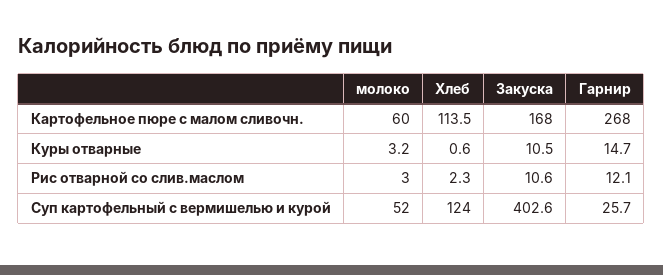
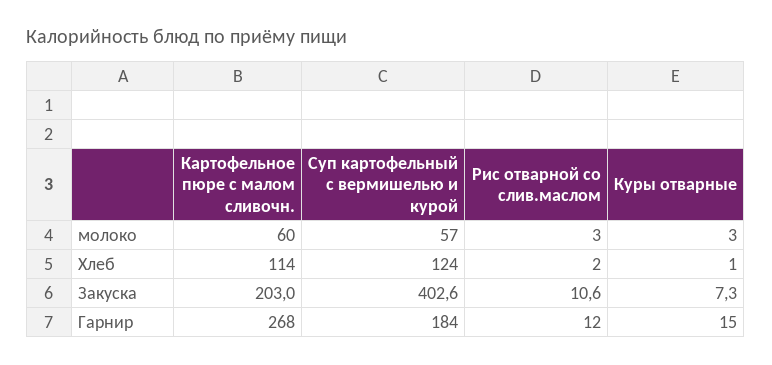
  {
    "молоко": {
      "Картофельное пюре с малом сливочн.": 60,
      "Куры отварные": 3.2,
      "Рис отварной со слив.маслом": 3,
-     "Суп картофельный с вермишелью и курой": 52
+     "Суп картофельный с вермишелью и курой": 57
    },
    "Хлеб": {
      "Картофельное пюре с малом сливочн.": 113.5,
      "Куры отварные": 0.6,
      "Рис отварной со слив.маслом": 2.3,
      "Суп картофельный с вермишелью и курой": 124
    },
    "Закуска": {
-     "Картофельное пюре с малом сливочн.": 168,
+     "Картофельное пюре с малом сливочн.": 203,
-     "Куры отварные": 10.5,
+     "Куры отварные": 7.3,
      "Рис отварной со слив.маслом": 10.6,
      "Суп картофельный с вермишелью и курой": 402.6
    },
    "Гарнир": {
      "Картофельное пюре с малом сливочн.": 268,
      "Куры отварные": 14.7,
      "Рис отварной со слив.маслом": 12.1,
-     "Суп картофельный с вермишелью и курой": 25.7
+     "Суп картофельный с вермишелью и курой": 184
    }
  }

